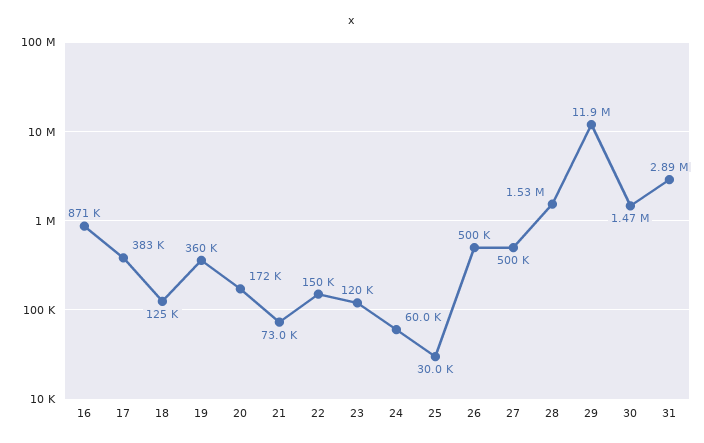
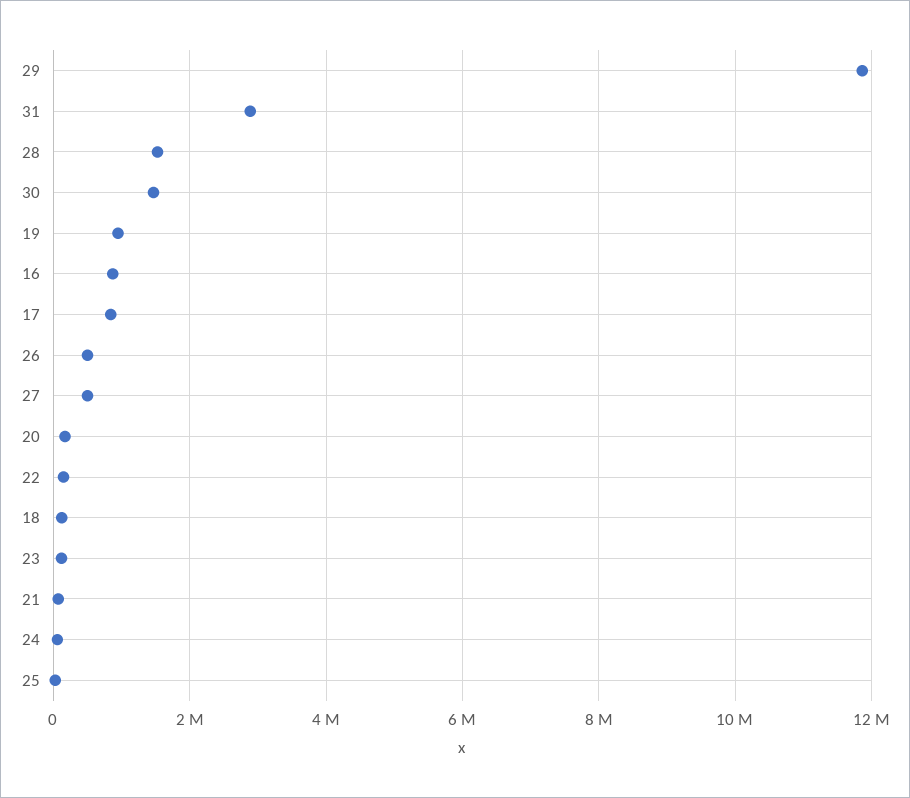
  {
    "16": 871000,
-   "17": 383000,
+   "17": 800000,
    "18": 125000,
-   "19": 360000,
+   "19": 1000000,
    "20": 172000,
    "21": 73000,
    "22": 150000,
    "23": 120000,
    "24": 60000,
    "25": 30000,
    "26": 500000,
    "27": 500000,
    "28": 1530000,
    "29": 11900000,
    "30": 1470000,
    "31": 2890000
  }

